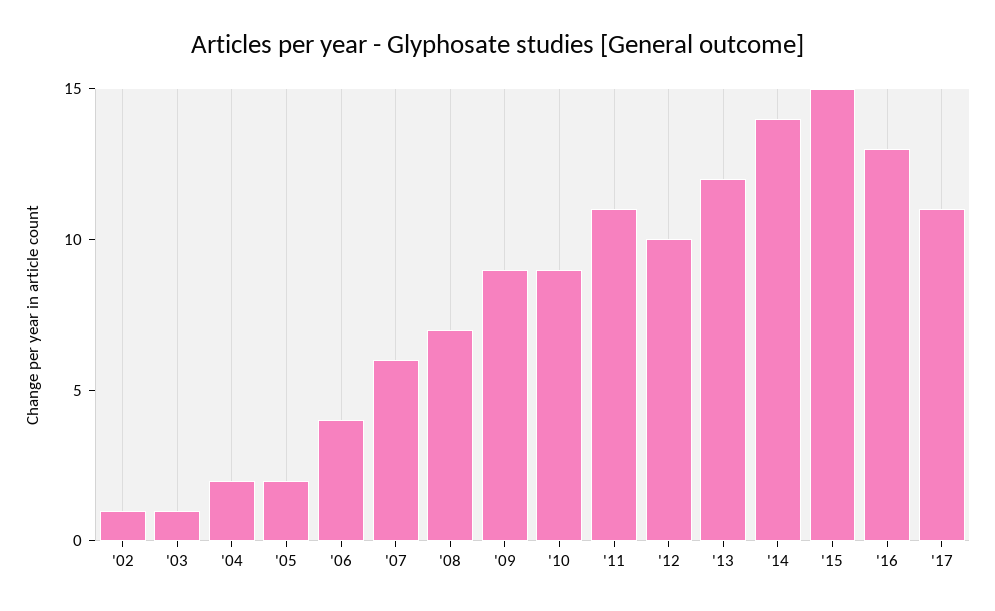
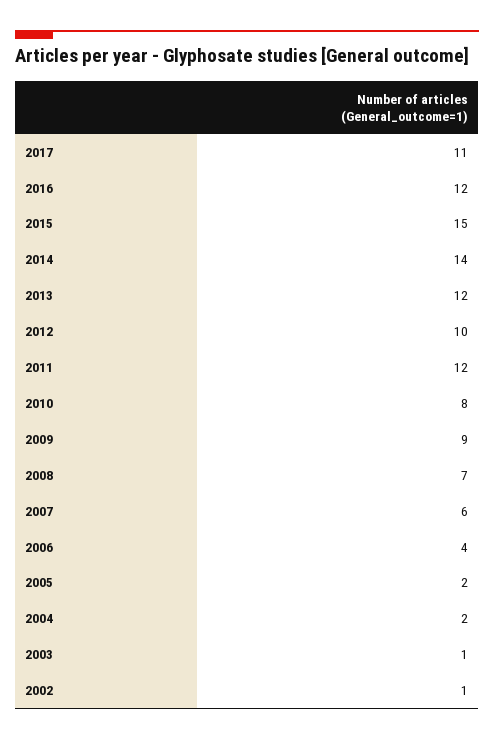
  {
    "'02": 1,
    "'03": 1,
    "'04": 2,
    "'05": 2,
    "'06": 4,
    "'07": 6,
    "'08": 7,
    "'09": 9,
-   "'10": 9,
+   "'10": 8,
-   "'11": 11,
+   "'11": 12,
    "'12": 10,
    "'13": 12,
    "'14": 14,
    "'15": 15,
-   "'16": 13,
+   "'16": 12,
    "'17": 11
  }

